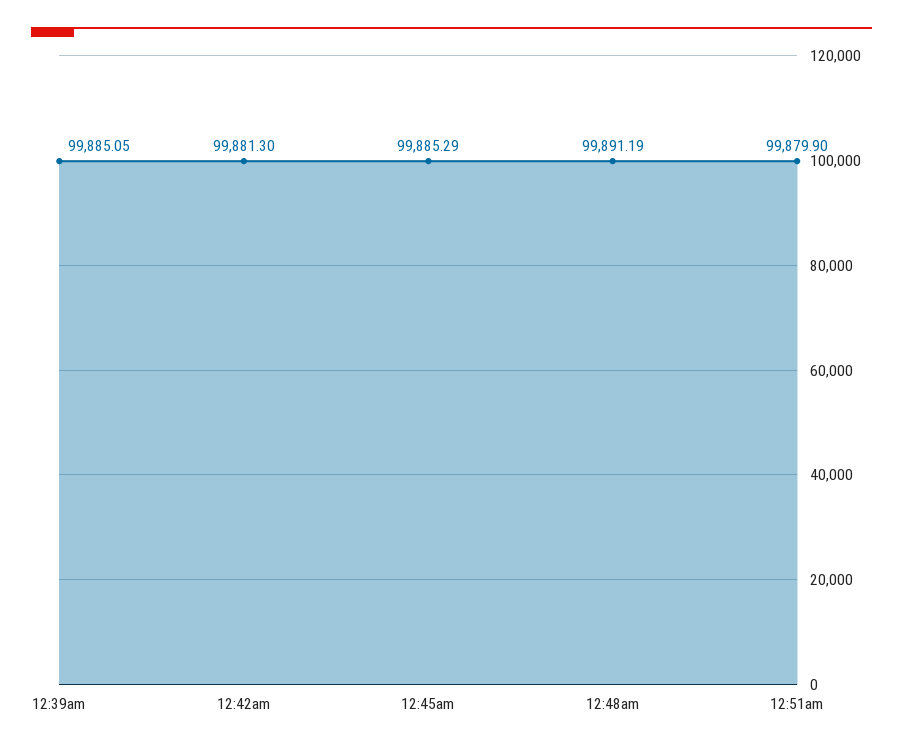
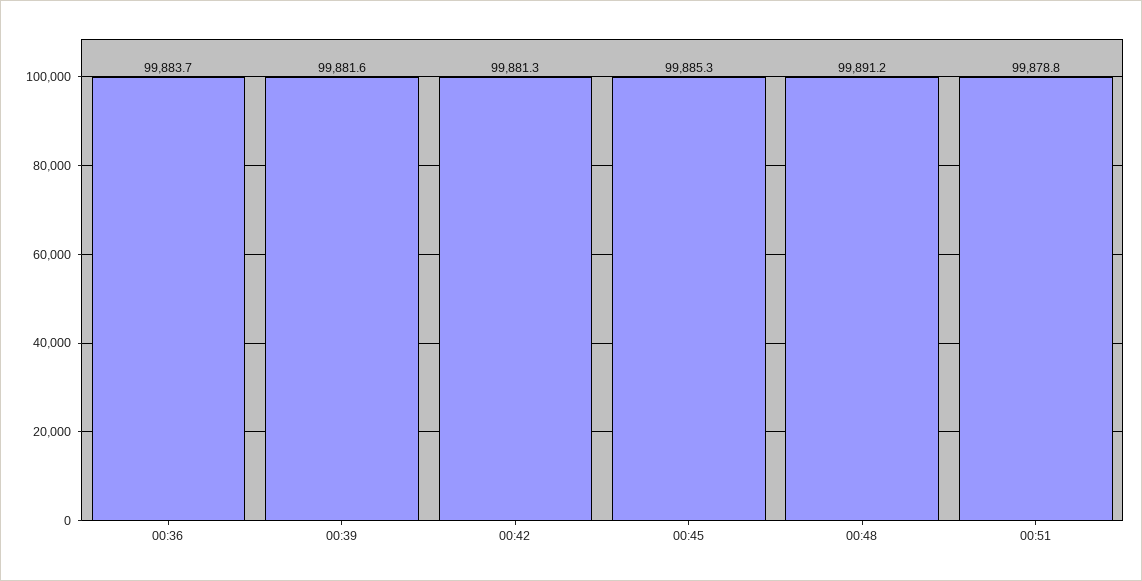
  {
-   "12:39am": 99885.05,
+   "12:39am": 99881.6,
    "12:42am": 99881.3,
    "12:45am": 99885.29,
    "12:48am": 99891.19,
-   "12:51am": 99879.9
+   "12:51am": 99878.8,
+   "00:36": 99883.7
  }

